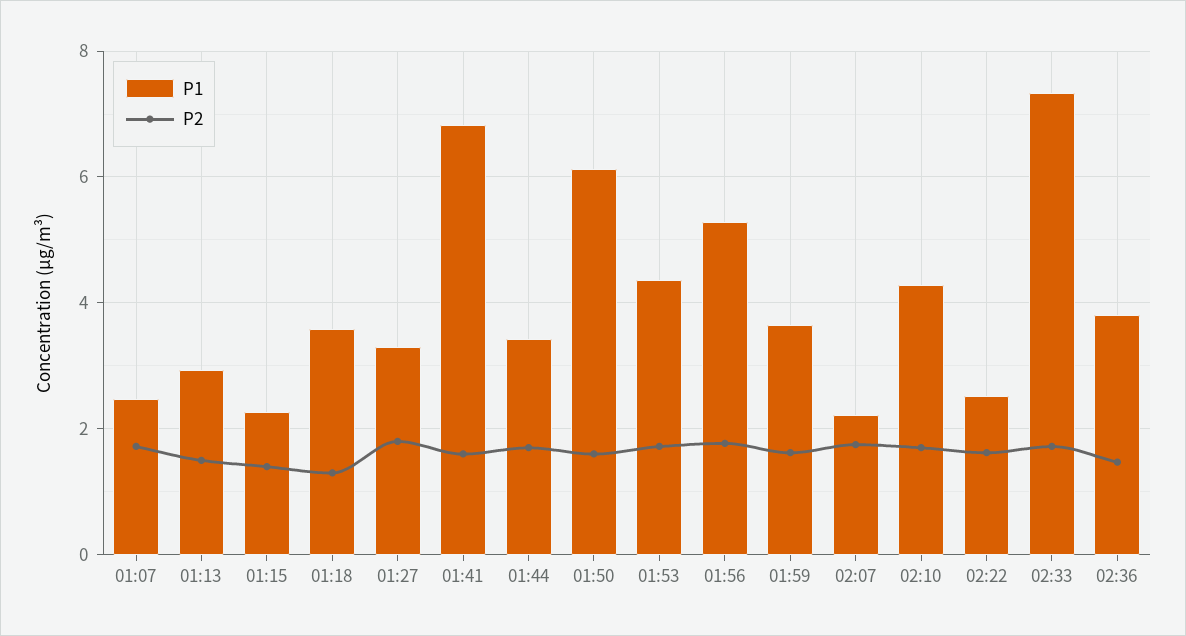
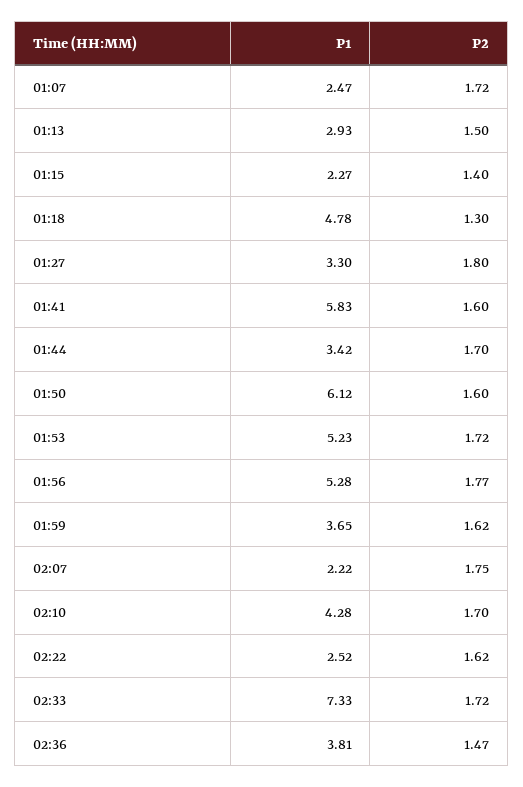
  {
    "P1": {
      "01:07": 2.47,
      "01:13": 2.93,
      "01:15": 2.27,
-     "01:18": 3.6,
+     "01:18": 4.78,
      "01:27": 3.3,
-     "01:41": 6.8,
+     "01:41": 5.83,
      "01:44": 3.42,
      "01:50": 6.12,
-     "01:53": 4.4,
+     "01:53": 5.23,
      "01:56": 5.28,
      "01:59": 3.65,
      "02:07": 2.22,
      "02:10": 4.28,
      "02:22": 2.52,
      "02:33": 7.33,
      "02:36": 3.81
    },
    "P2": {
      "01:07": 1.72,
      "01:13": 1.5,
      "01:15": 1.4,
      "01:18": 1.3,
      "01:27": 1.8,
      "01:41": 1.6,
      "01:44": 1.7,
      "01:50": 1.6,
      "01:53": 1.72,
      "01:56": 1.77,
      "01:59": 1.62,
      "02:07": 1.75,
      "02:10": 1.7,
      "02:22": 1.62,
      "02:33": 1.72,
      "02:36": 1.47
    }
  }

